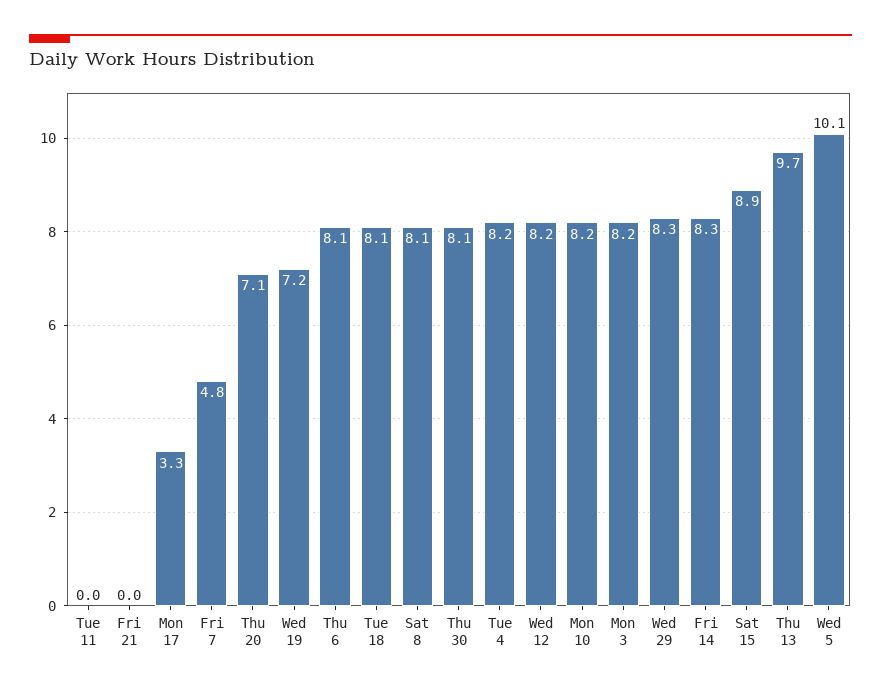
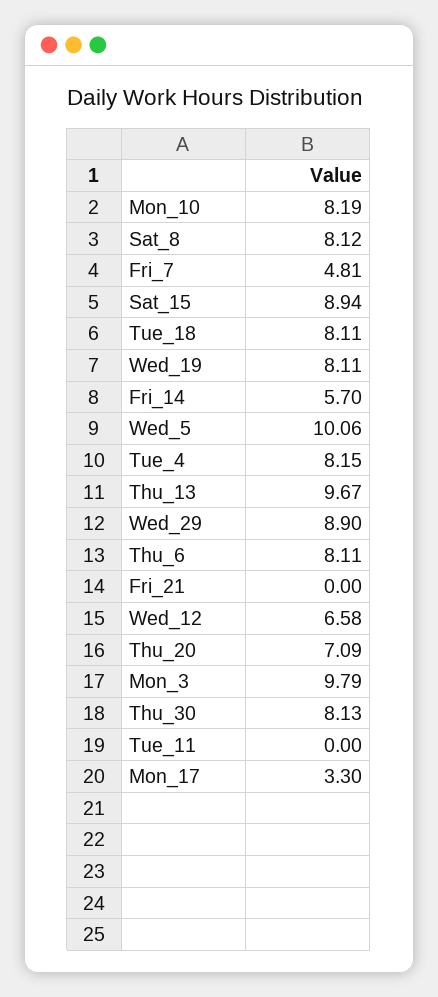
  {
    "Tue 11": 0,
    "Fri 21": 0,
    "Mon 17": 3.3,
    "Fri 7": 4.81,
    "Thu 20": 7.09,
-   "Wed 19": 7.2,
+   "Wed 19": 8.11,
    "Thu 6": 8.11,
    "Tue 18": 8.11,
    "Sat 8": 8.12,
    "Thu 30": 8.13,
    "Tue 4": 8.15,
-   "Wed 12": 8.2,
+   "Wed 12": 6.58,
    "Mon 10": 8.19,
-   "Mon 3": 8.2,
+   "Mon 3": 9.79,
-   "Wed 29": 8.3,
+   "Wed 29": 8.9,
-   "Fri 14": 8.3,
+   "Fri 14": 5.7,
    "Sat 15": 8.94,
    "Thu 13": 9.67,
    "Wed 5": 10.06
  }

